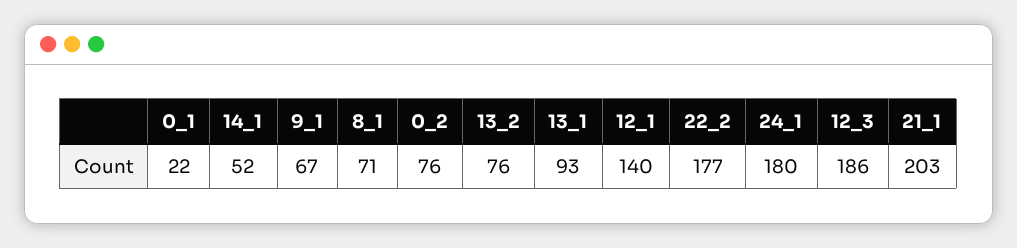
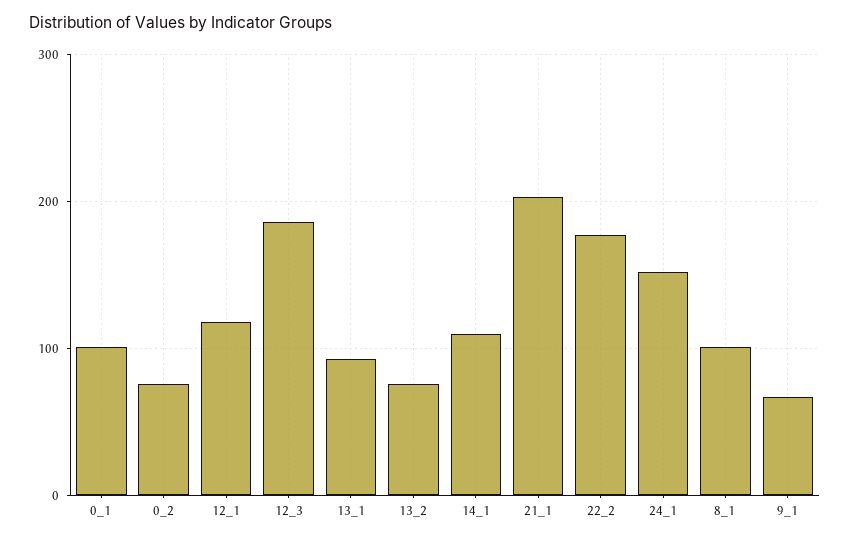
  {
-   "0_1": 22,
+   "0_1": 100,
-   "14_1": 52,
+   "14_1": 110,
    "9_1": 67,
-   "8_1": 71,
+   "8_1": 100,
    "0_2": 76,
    "13_2": 76,
    "13_1": 93,
-   "12_1": 140,
+   "12_1": 120,
    "22_2": 177,
-   "24_1": 180,
+   "24_1": 150,
    "12_3": 186,
    "21_1": 203
  }

